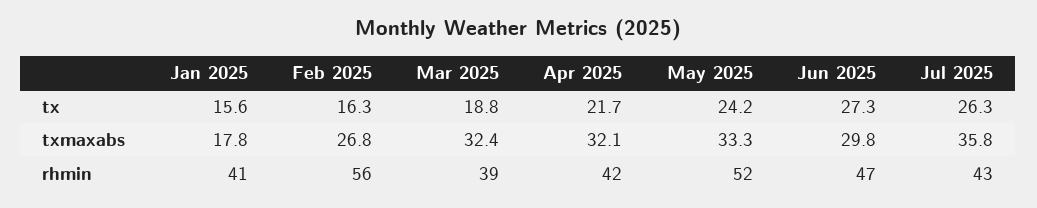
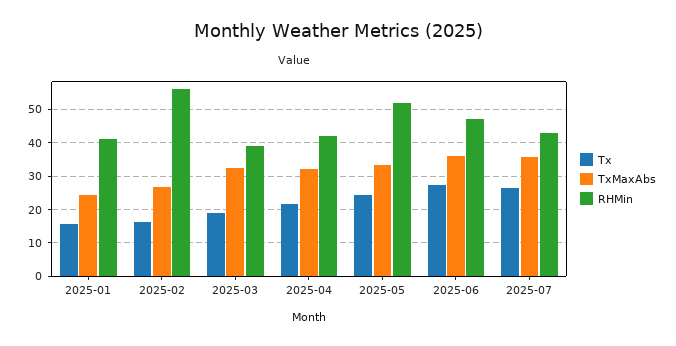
  {
    "tx": {
      "Jan 2025": 15.6,
      "Feb 2025": 16.3,
      "Mar 2025": 18.8,
      "Apr 2025": 21.7,
      "May 2025": 24.2,
      "Jun 2025": 27.3,
      "Jul 2025": 26.3
    },
    "txmaxabs": {
-     "Jan 2025": 17.8,
+     "Jan 2025": 24,
      "Feb 2025": 26.8,
      "Mar 2025": 32.4,
      "Apr 2025": 32.1,
      "May 2025": 33.3,
-     "Jun 2025": 29.8,
+     "Jun 2025": 36,
      "Jul 2025": 35.8
    },
    "rhmin": {
      "Jan 2025": 41,
      "Feb 2025": 56,
      "Mar 2025": 39,
      "Apr 2025": 42,
      "May 2025": 52,
      "Jun 2025": 47,
      "Jul 2025": 43
    }
  }

